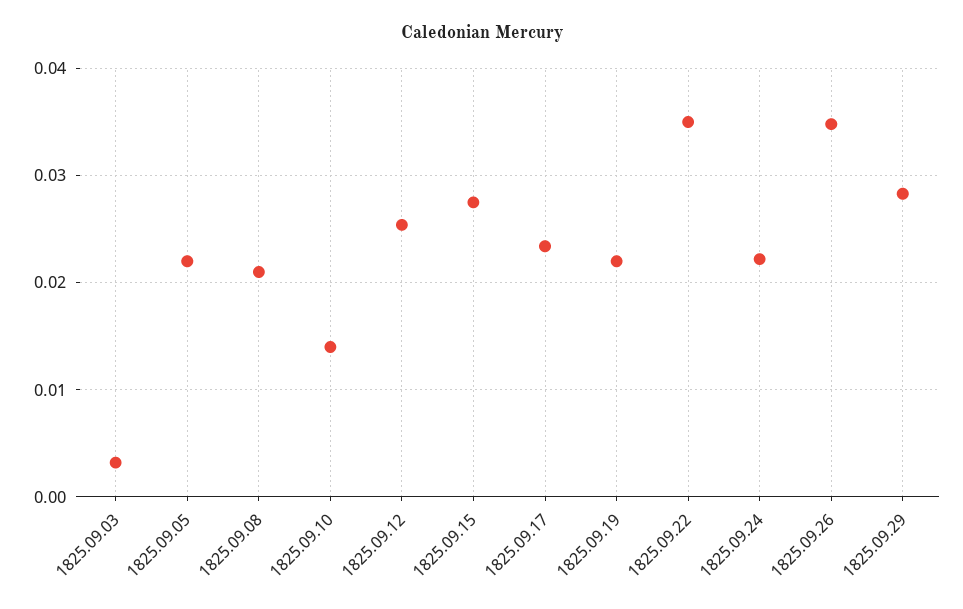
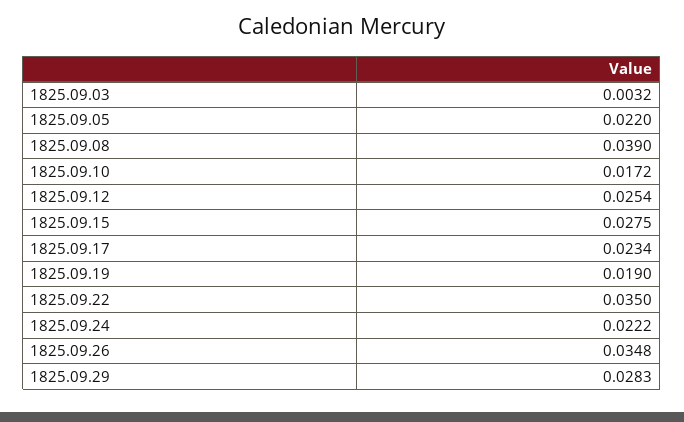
  {
    "1825.09.03": 0.0032,
    "1825.09.05": 0.022,
-   "1825.09.08": 0.021,
+   "1825.09.08": 0.039,
-   "1825.09.10": 0.014,
+   "1825.09.10": 0.0172,
    "1825.09.12": 0.0254,
    "1825.09.15": 0.0275,
    "1825.09.17": 0.0234,
-   "1825.09.19": 0.022,
+   "1825.09.19": 0.019,
    "1825.09.22": 0.035,
    "1825.09.24": 0.0222,
    "1825.09.26": 0.0348,
    "1825.09.29": 0.0283
  }

